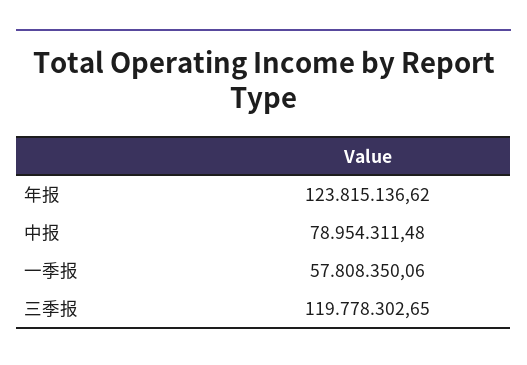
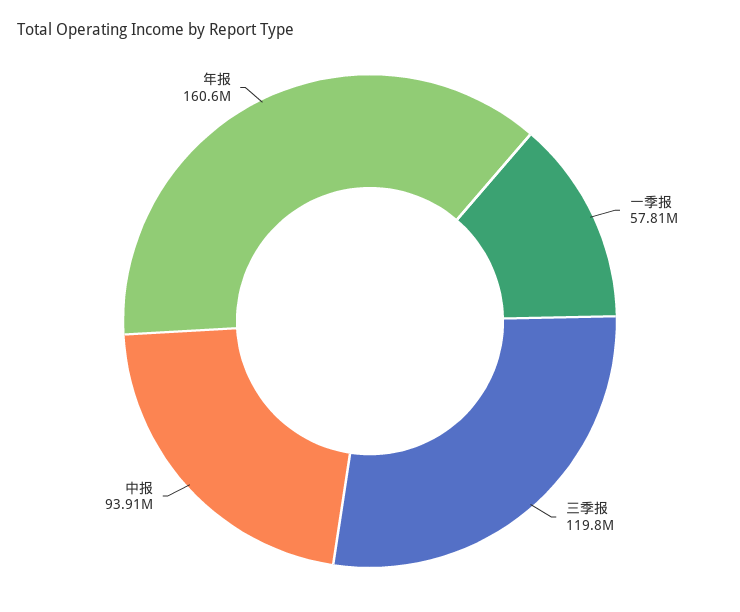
  {
-   "年报": 123815136.62,
+   "年报": 160600000,
-   "中报": 78954311.48,
+   "中报": 93910000,
    "一季报": 57808350.06,
    "三季报": 119778302.65
  }

